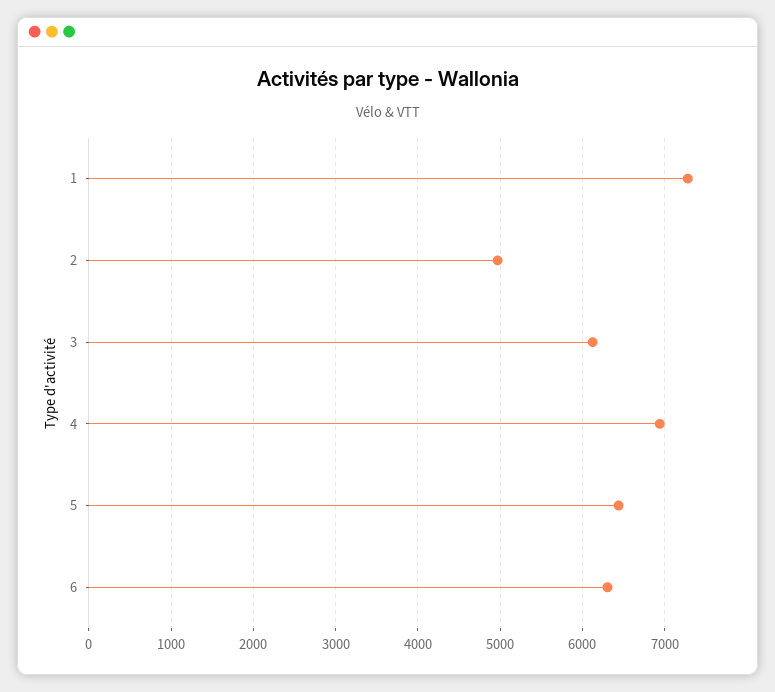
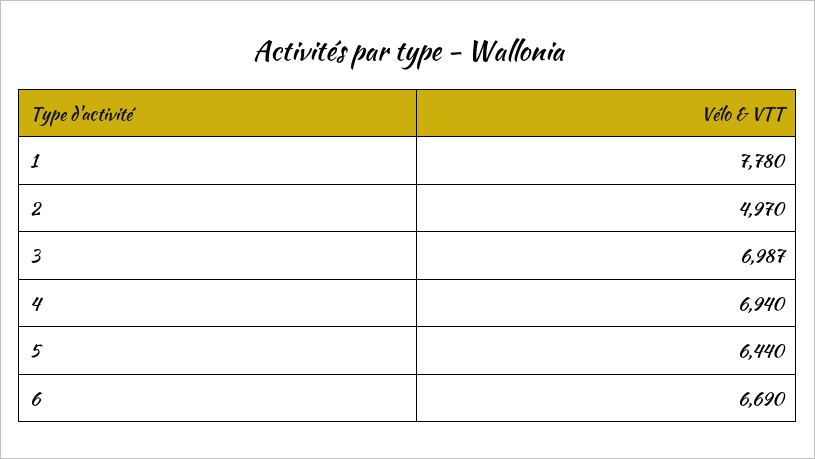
  {
-   "1": 7300,
+   "1": 7780,
    "2": 4970,
-   "3": 6100,
+   "3": 6987,
    "4": 6940,
    "5": 6440,
-   "6": 6300
+   "6": 6690
  }

